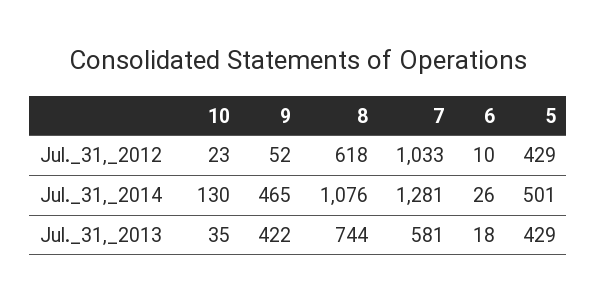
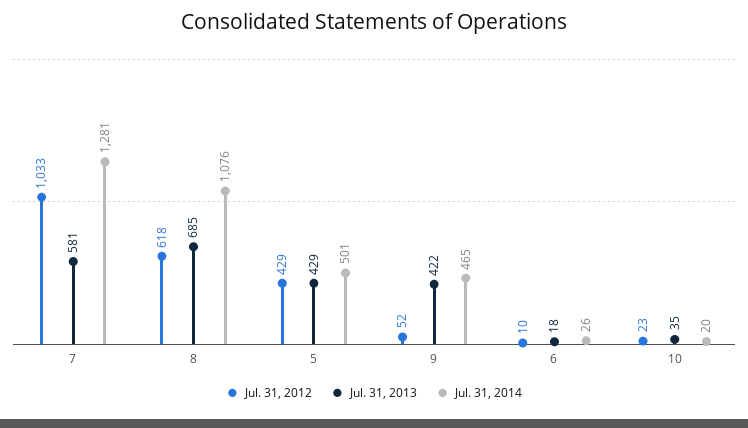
  {
    "Jul._31,_2012": {
      "10": 23,
      "9": 52,
      "8": 618,
      "7": 1033,
      "6": 10,
      "5": 429
    },
    "Jul._31,_2014": {
-     "10": 130,
+     "10": 20,
      "9": 465,
      "8": 1076,
      "7": 1281,
      "6": 26,
      "5": 501
    },
    "Jul._31,_2013": {
      "10": 35,
      "9": 422,
-     "8": 744,
+     "8": 685,
      "7": 581,
      "6": 18,
      "5": 429
    }
  }

